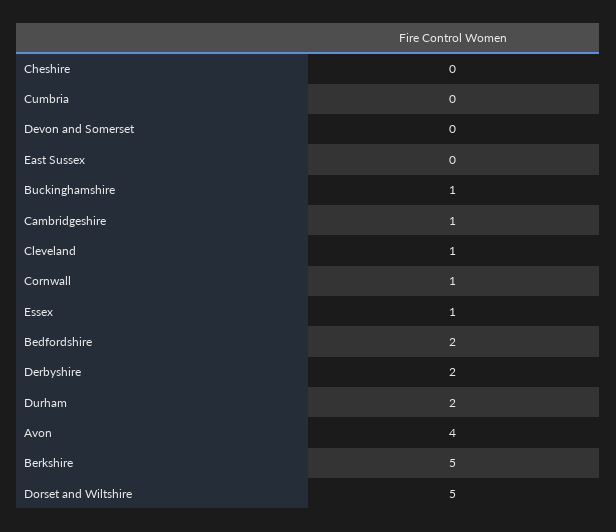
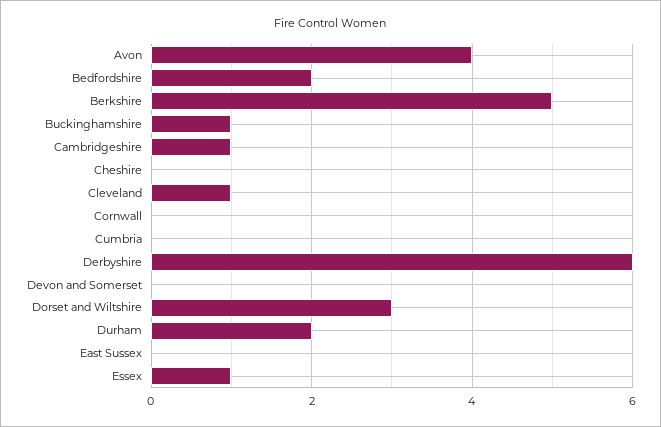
  {
    "Cheshire": 0,
    "Cumbria": 0,
    "Devon and Somerset": 0,
    "East Sussex": 0,
    "Buckinghamshire": 1,
    "Cambridgeshire": 1,
    "Cleveland": 1,
-   "Cornwall": 1,
+   "Cornwall": 0,
    "Essex": 1,
    "Bedfordshire": 2,
-   "Derbyshire": 2,
+   "Derbyshire": 6,
    "Durham": 2,
    "Avon": 4,
    "Berkshire": 5,
-   "Dorset and Wiltshire": 5
+   "Dorset and Wiltshire": 3
  }

